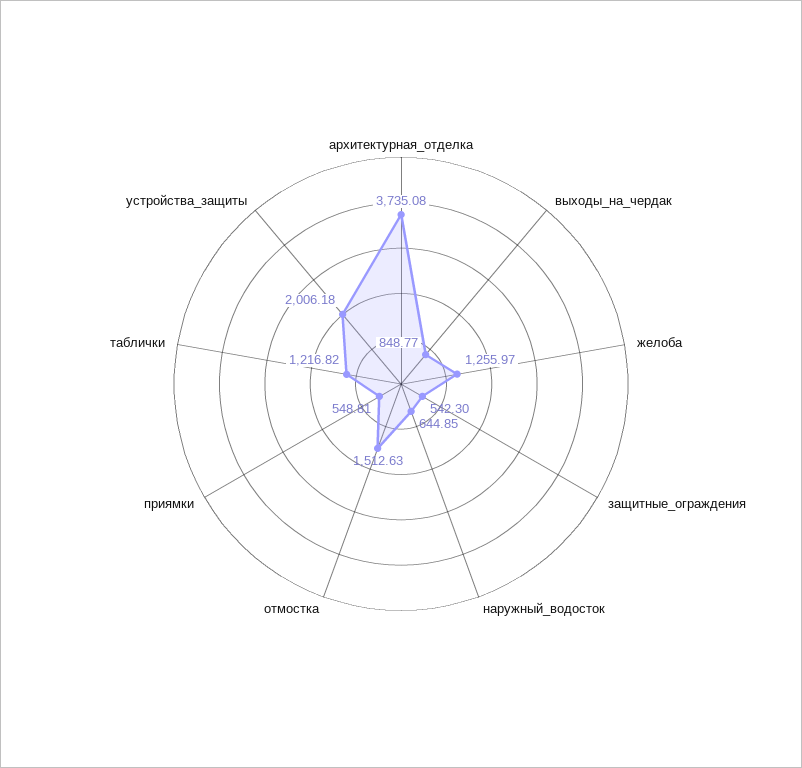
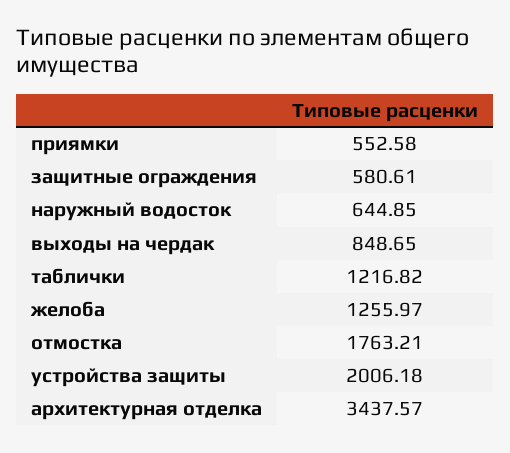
  {
-   "архитектурная_отделка": 3735.08,
+   "архитектурная_отделка": 3437.57,
-   "выходы_на_чердак": 848.77,
+   "выходы_на_чердак": 848.65,
    "желоба": 1255.97,
-   "защитные_ограждения": 542.3,
+   "защитные_ограждения": 580.61,
    "наружный_водосток": 644.85,
-   "отмостка": 1512.63,
+   "отмостка": 1763.21,
-   "приямки": 548.81,
+   "приямки": 552.58,
    "таблички": 1216.82,
    "устройства_защиты": 2006.18
  }

